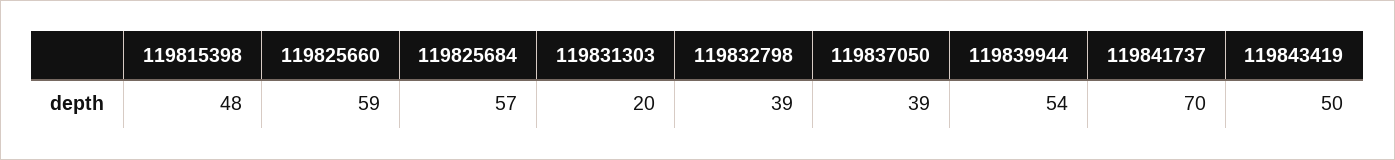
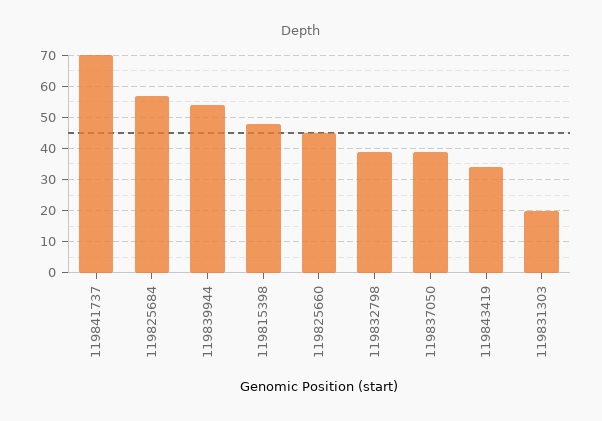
  {
    "119815398": 48,
-   "119825660": 59,
+   "119825660": 45,
    "119825684": 57,
    "119831303": 20,
    "119832798": 39,
    "119837050": 39,
    "119839944": 54,
    "119841737": 70,
-   "119843419": 50
+   "119843419": 35
  }

